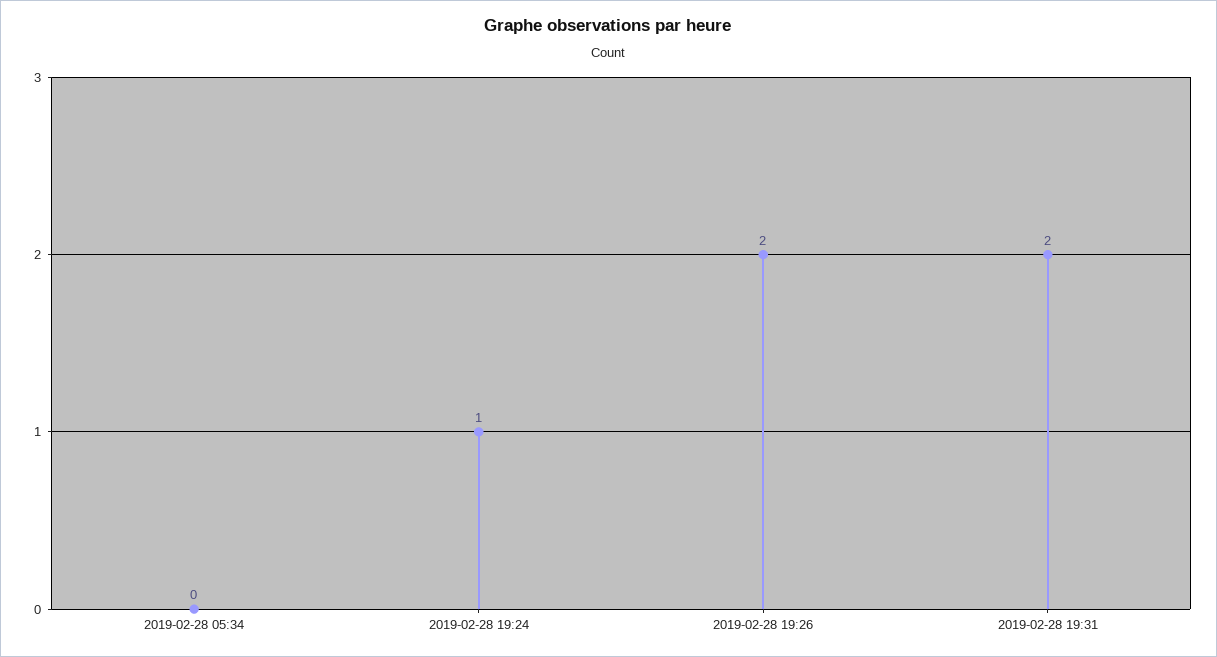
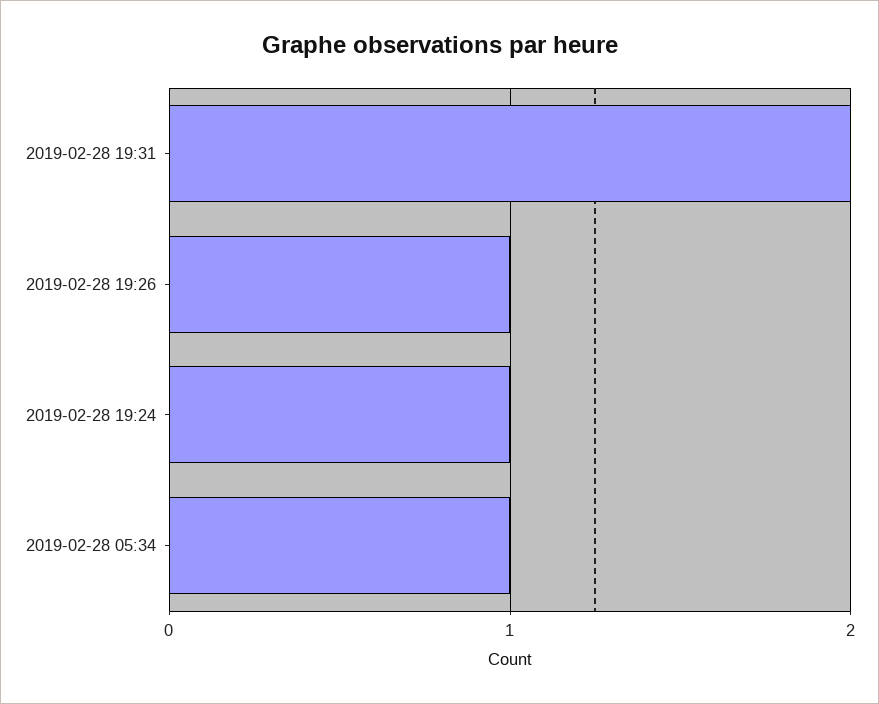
  {
-   "2019-02-28 05:34": 0,
+   "2019-02-28 05:34": 1,
    "2019-02-28 19:24": 1,
-   "2019-02-28 19:26": 2,
+   "2019-02-28 19:26": 1,
    "2019-02-28 19:31": 2
  }

